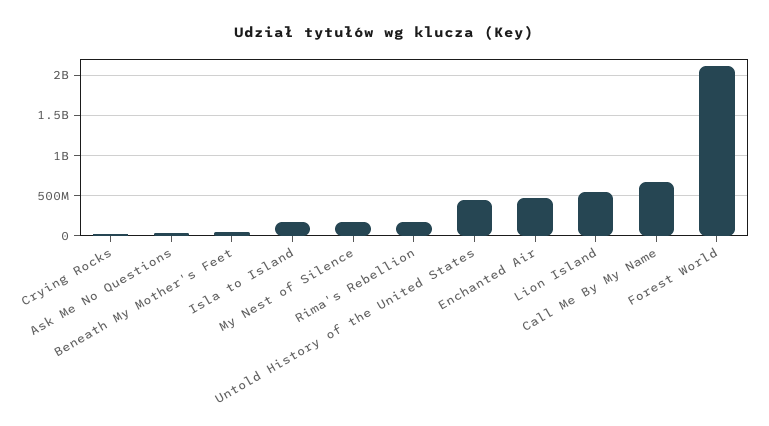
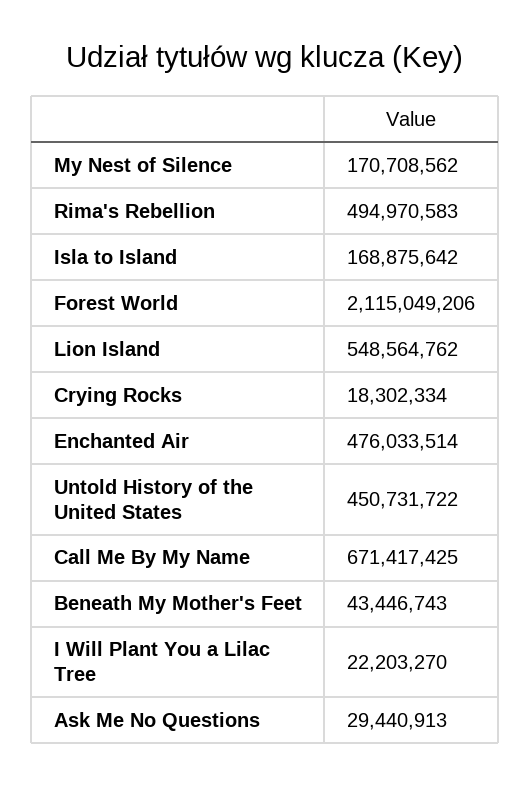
  {
    "Crying Rocks": 18302334,
    "Ask Me No Questions": 29440913,
    "Beneath My Mother's Feet": 43446743,
    "Isla to Island": 168875642,
    "My Nest of Silence": 170708562,
-   "Rima's Rebellion": 200000000,
+   "Rima's Rebellion": 494970583,
    "Untold History of the United States": 450731722,
    "Enchanted Air": 476033514,
    "Lion Island": 548564762,
    "Call Me By My Name": 671417425,
-   "Forest World": 2115049206
+   "Forest World": 2115049206,
+   "I Will Plant You a Lilac Tree": 22203270
  }

